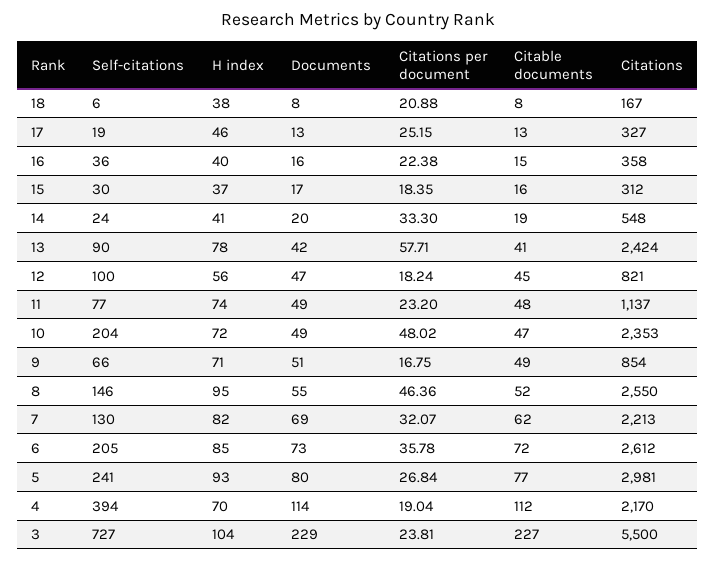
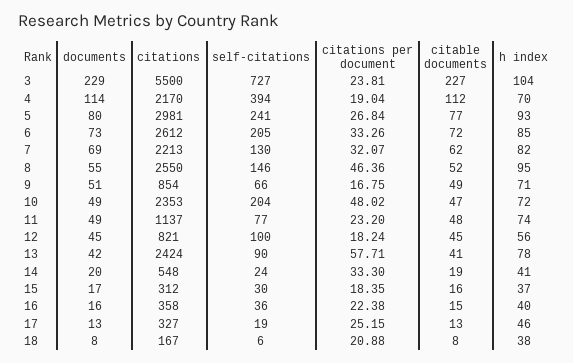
  {
    "Self-citations": {
      "18": 6,
      "17": 19,
      "16": 36,
      "15": 30,
      "14": 24,
      "13": 90,
      "12": 100,
      "11": 77,
      "10": 204,
      "9": 66,
      "8": 146,
      "7": 130,
      "6": 205,
      "5": 241,
      "4": 394,
      "3": 727
    },
    "H index": {
      "18": 38,
      "17": 46,
      "16": 40,
      "15": 37,
      "14": 41,
      "13": 78,
      "12": 56,
      "11": 74,
      "10": 72,
      "9": 71,
      "8": 95,
      "7": 82,
      "6": 85,
      "5": 93,
      "4": 70,
      "3": 104
    },
    "Documents": {
      "18": 8,
      "17": 13,
      "16": 16,
      "15": 17,
      "14": 20,
      "13": 42,
-     "12": 47,
+     "12": 45,
      "11": 49,
      "10": 49,
      "9": 51,
      "8": 55,
      "7": 69,
      "6": 73,
      "5": 80,
      "4": 114,
      "3": 229
    },
    "Citations per document": {
      "18": 20.88,
      "17": 25.15,
      "16": 22.38,
      "15": 18.35,
      "14": 33.3,
      "13": 57.71,
      "12": 18.24,
      "11": 23.2,
      "10": 48.02,
      "9": 16.75,
      "8": 46.36,
      "7": 32.07,
-     "6": 35.78,
+     "6": 33.26,
      "5": 26.84,
      "4": 19.04,
      "3": 23.81
    },
    "Citable documents": {
      "18": 8,
      "17": 13,
      "16": 15,
      "15": 16,
      "14": 19,
      "13": 41,
      "12": 45,
      "11": 48,
      "10": 47,
      "9": 49,
      "8": 52,
      "7": 62,
      "6": 72,
      "5": 77,
      "4": 112,
      "3": 227
    },
    "Citations": {
      "18": 167,
      "17": 327,
      "16": 358,
      "15": 312,
      "14": 548,
      "13": 2424,
      "12": 821,
      "11": 1137,
      "10": 2353,
      "9": 854,
      "8": 2550,
      "7": 2213,
      "6": 2612,
      "5": 2981,
      "4": 2170,
      "3": 5500
    }
  }

